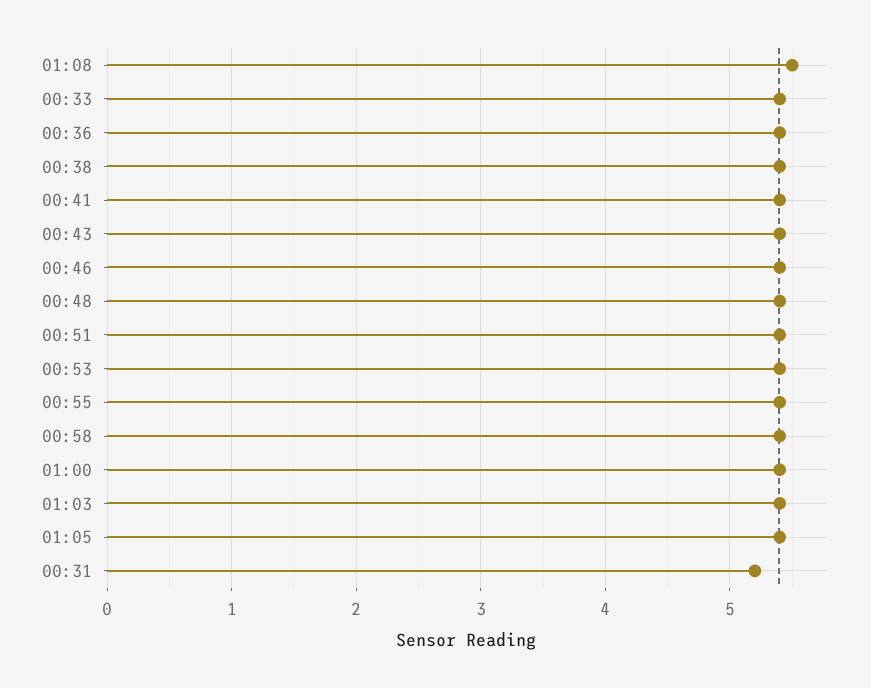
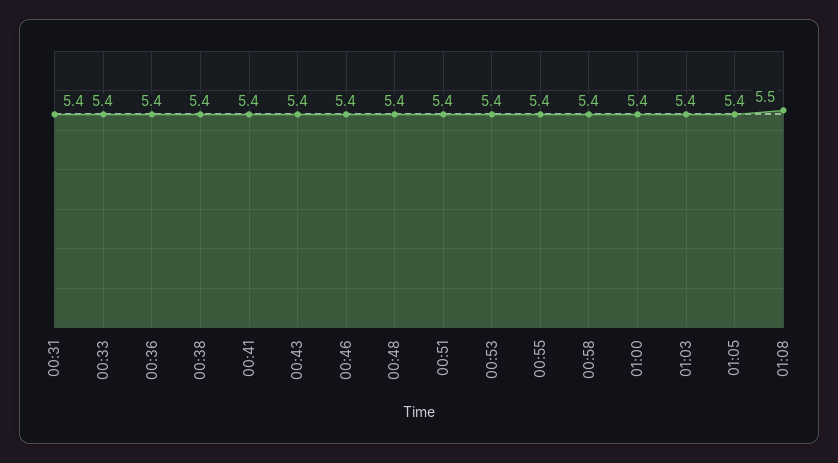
  {
    "01:08": 5.5,
    "00:33": 5.4,
    "00:36": 5.4,
    "00:38": 5.4,
    "00:41": 5.4,
    "00:43": 5.4,
    "00:46": 5.4,
    "00:48": 5.4,
    "00:51": 5.4,
    "00:53": 5.4,
    "00:55": 5.4,
    "00:58": 5.4,
    "01:00": 5.4,
    "01:03": 5.4,
    "01:05": 5.4,
-   "00:31": 5.2
+   "00:31": 5.4
  }

